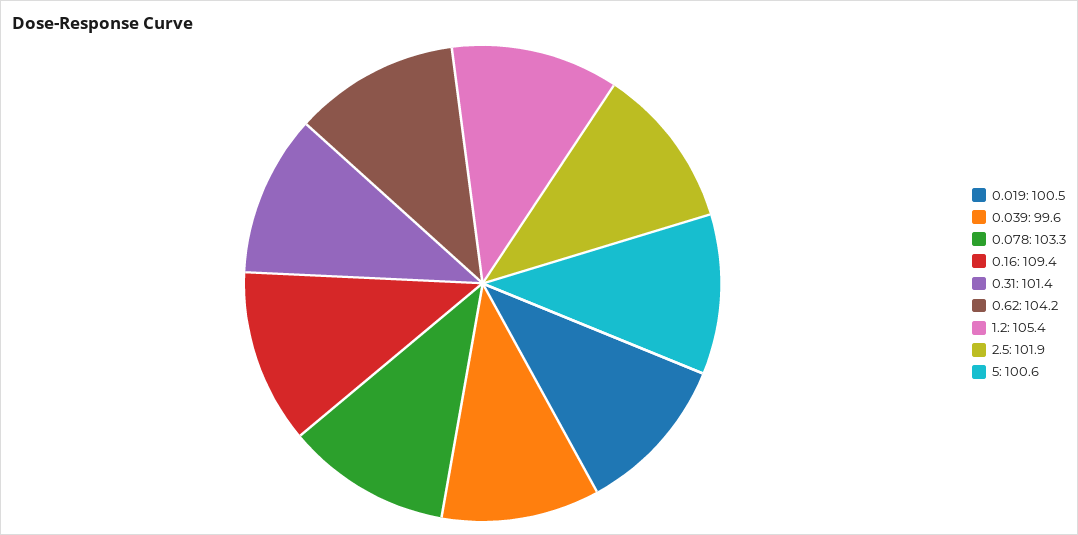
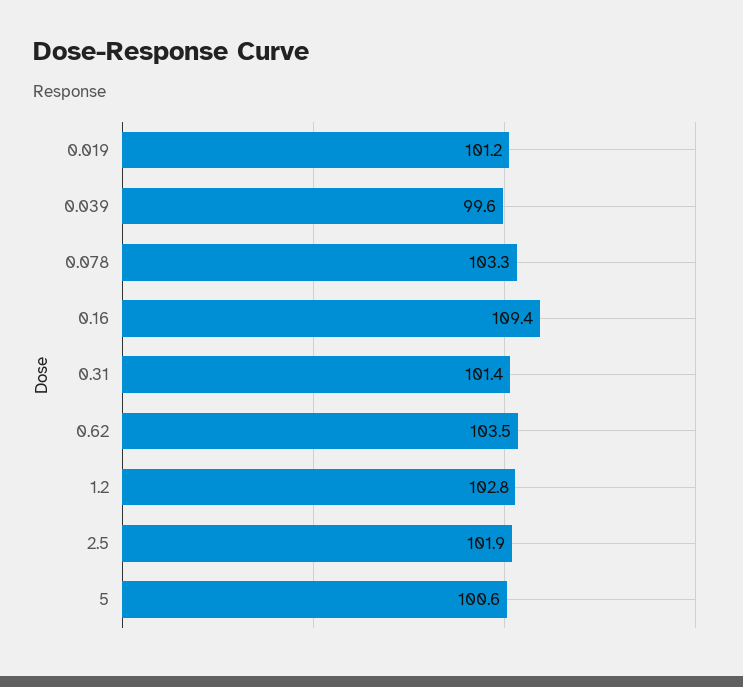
  {
-   "0.019": 100.5,
+   "0.019": 101.2,
    "0.039": 99.6,
    "0.078": 103.3,
    "0.16": 109.4,
    "0.31": 101.4,
-   "0.62": 104.2,
+   "0.62": 103.5,
-   "1.2": 105.4,
+   "1.2": 102.8,
    "2.5": 101.9,
    "5": 100.6
  }

